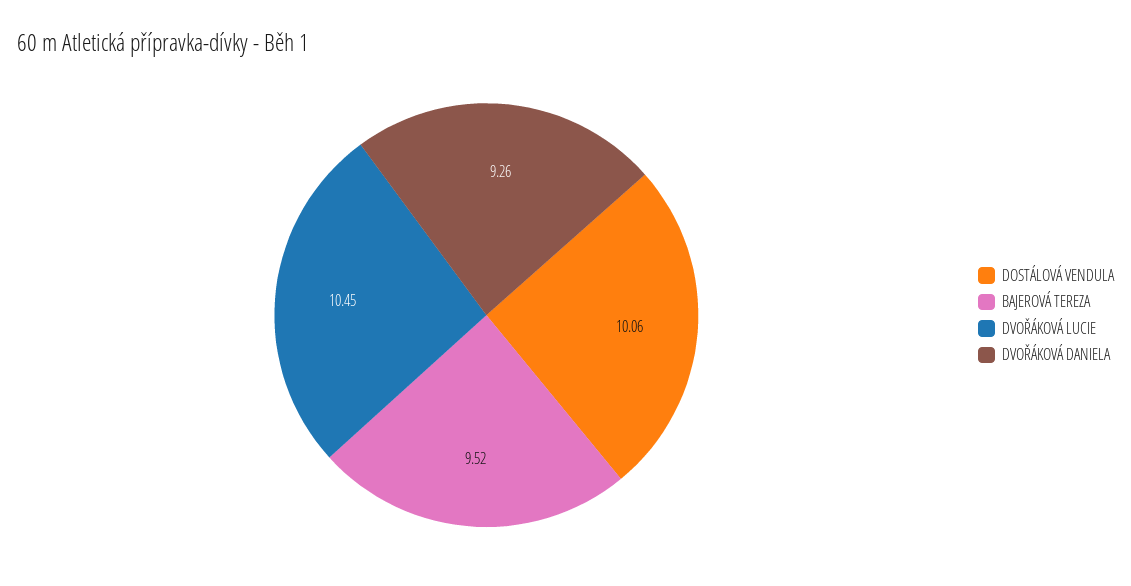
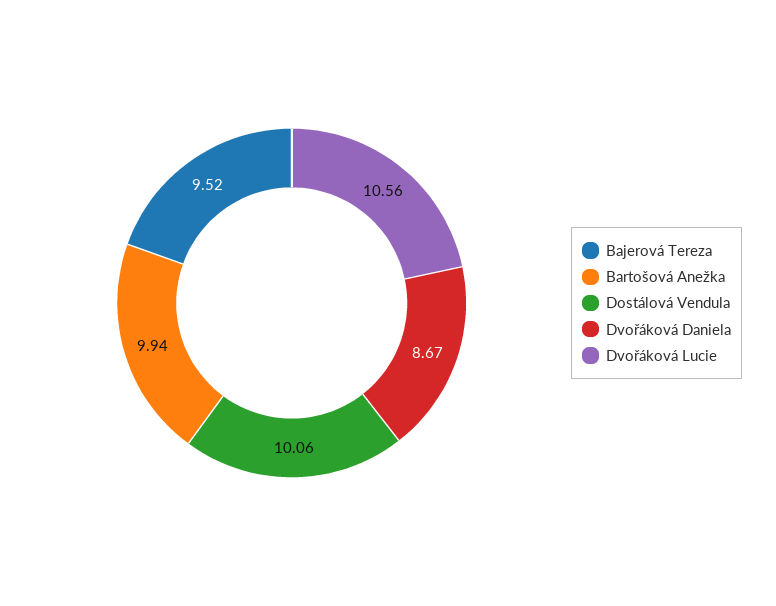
  {
    "DOSTÁLOVÁ VENDULA": 10.06,
    "BAJEROVÁ TEREZA": 9.52,
-   "DVOŘÁKOVÁ LUCIE": 10.45,
+   "DVOŘÁKOVÁ LUCIE": 10.56,
-   "DVOŘÁKOVÁ DANIELA": 9.26
+   "DVOŘÁKOVÁ DANIELA": 8.67,
+   "Bartošová Anežka": 9.94
  }

